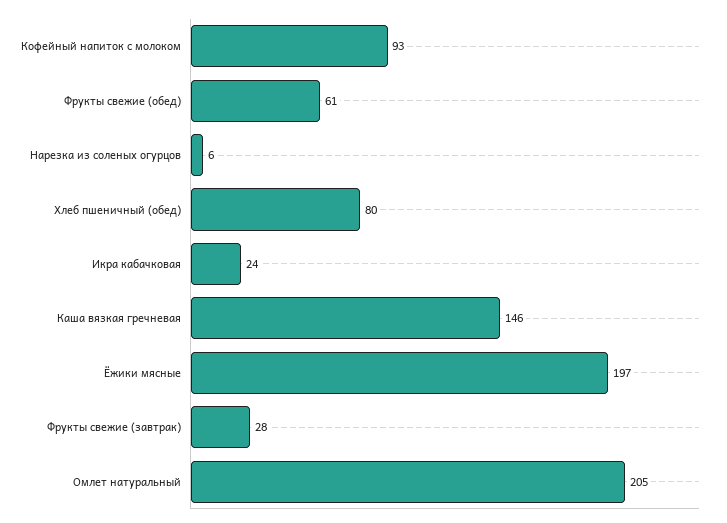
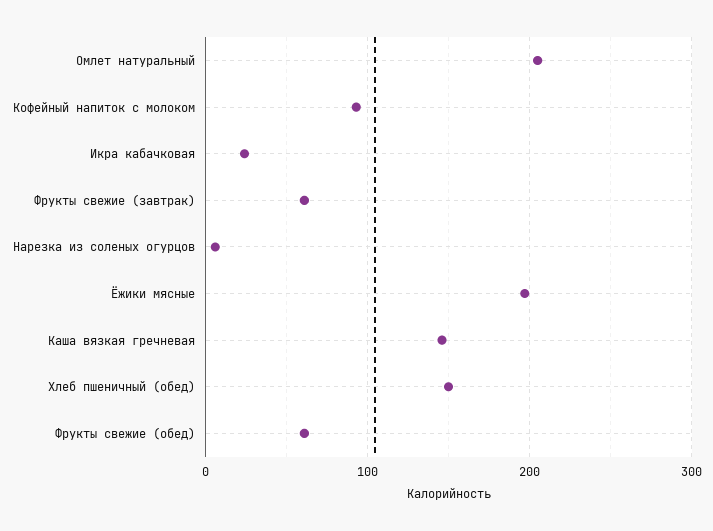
  {
    "Кофейный напиток с молоком": 93,
    "Фрукты свежие (обед)": 61,
    "Нарезка из соленых огурцов": 6,
-   "Хлеб пшеничный (обед)": 80,
+   "Хлеб пшеничный (обед)": 150,
    "Икра кабачковая": 24,
    "Каша вязкая гречневая": 146,
    "Ёжики мясные": 197,
-   "Фрукты свежие (завтрак)": 28,
+   "Фрукты свежие (завтрак)": 60,
    "Омлет натуральный": 205
  }

